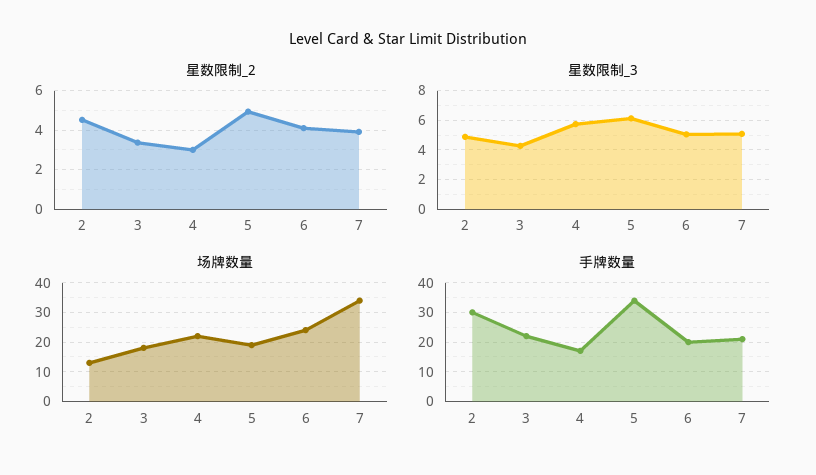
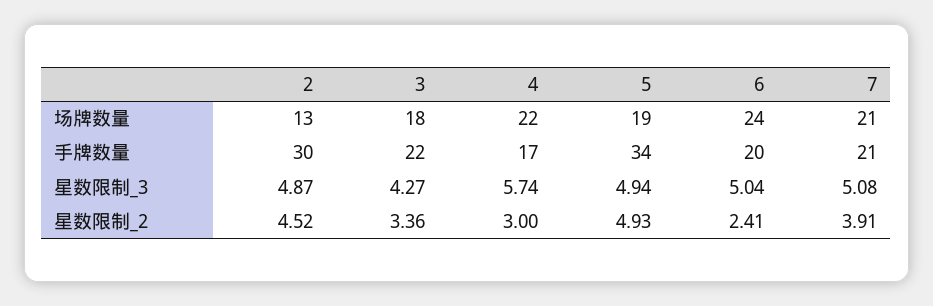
  {
    "星数限制_2": {
      "2": 4.52,
      "3": 3.36,
      "4": 3,
      "5": 4.93,
-     "6": 4,
+     "6": 2.41,
      "7": 3.91
    },
    "星数限制_3": {
      "2": 4.87,
      "3": 4.27,
      "4": 5.74,
-     "5": 6,
+     "5": 4.94,
      "6": 5.04,
      "7": 5.08
    },
    "场牌数量": {
      "2": 13,
      "3": 18,
      "4": 22,
      "5": 19,
      "6": 24,
-     "7": 35
+     "7": 21
    },
    "手牌数量": {
      "2": 30,
      "3": 22,
      "4": 17,
      "5": 34,
      "6": 20,
      "7": 21
    }
  }

